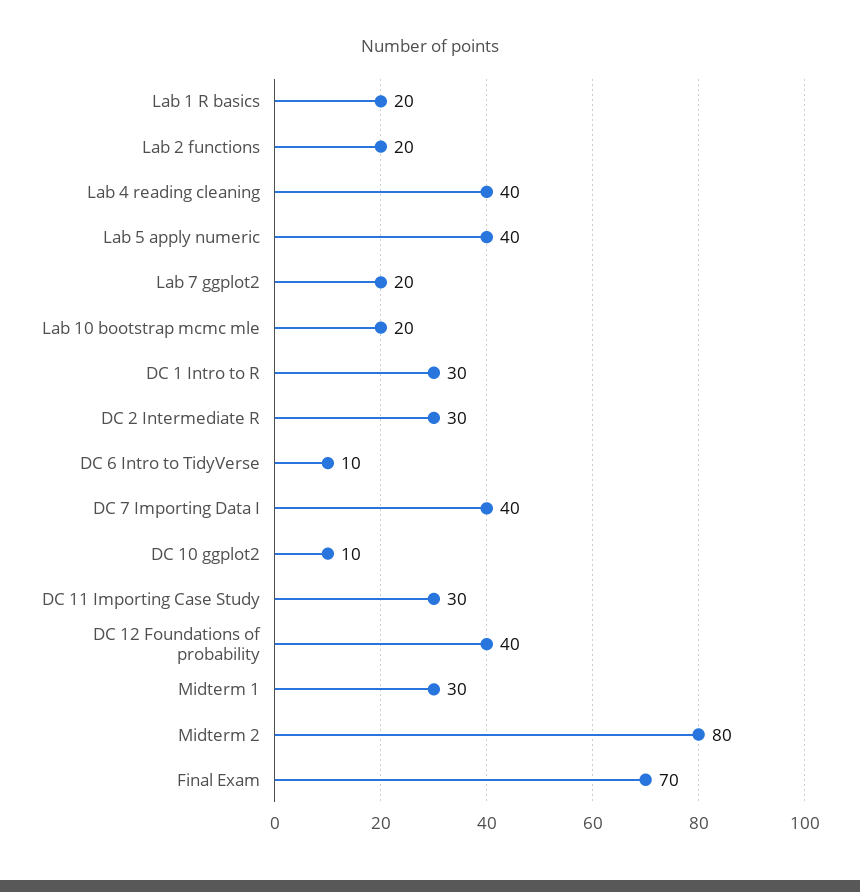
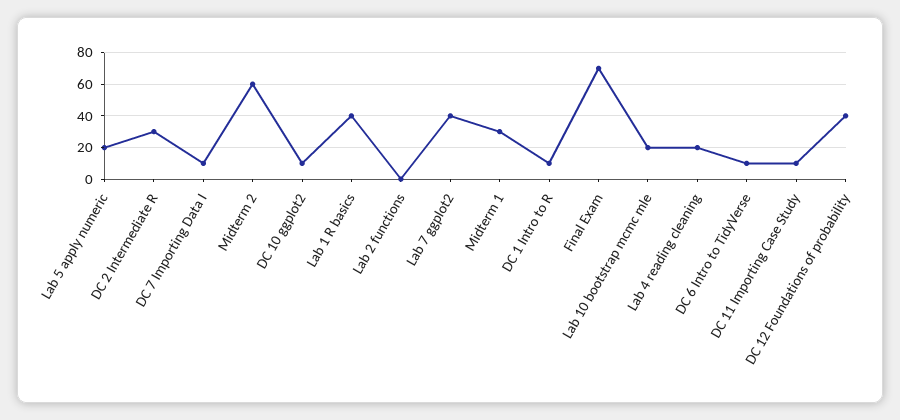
  {
-   "Lab 1 R basics": 20,
+   "Lab 1 R basics": 40,
-   "Lab 2 functions": 20,
+   "Lab 2 functions": 0,
-   "Lab 4 reading cleaning": 40,
+   "Lab 4 reading cleaning": 20,
-   "Lab 5 apply numeric": 40,
+   "Lab 5 apply numeric": 20,
-   "Lab 7 ggplot2": 20,
+   "Lab 7 ggplot2": 40,
    "Lab 10 bootstrap mcmc mle": 20,
-   "DC 1 Intro to R": 30,
+   "DC 1 Intro to R": 10,
    "DC 2 Intermediate R": 30,
    "DC 6 Intro to TidyVerse": 10,
-   "DC 7 Importing Data I": 40,
+   "DC 7 Importing Data I": 10,
    "DC 10 ggplot2": 10,
-   "DC 11 Importing Case Study": 30,
+   "DC 11 Importing Case Study": 10,
    "DC 12 Foundations of probability": 40,
    "Midterm 1": 30,
-   "Midterm 2": 80,
+   "Midterm 2": 60,
    "Final Exam": 70
  }

